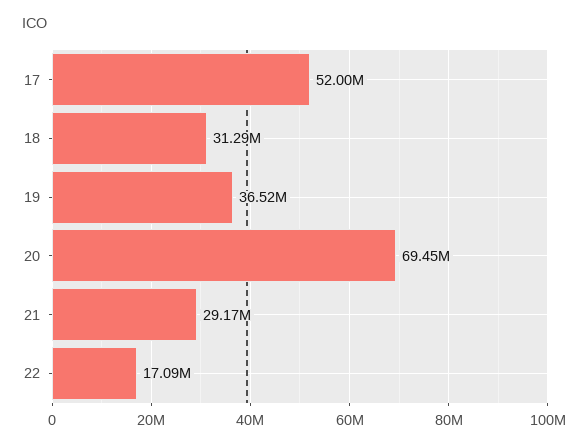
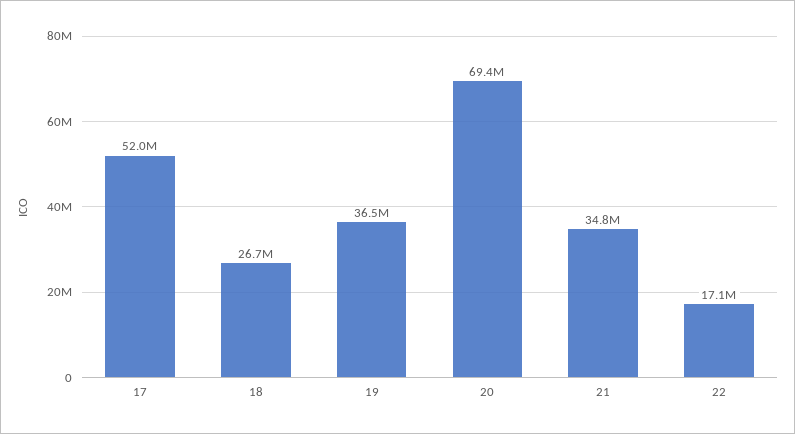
  {
    "17": 52000000,
-   "18": 31290000,
+   "18": 26700000,
    "19": 36520000,
    "20": 69450000,
-   "21": 29170000,
+   "21": 34800000,
    "22": 17090000
  }

